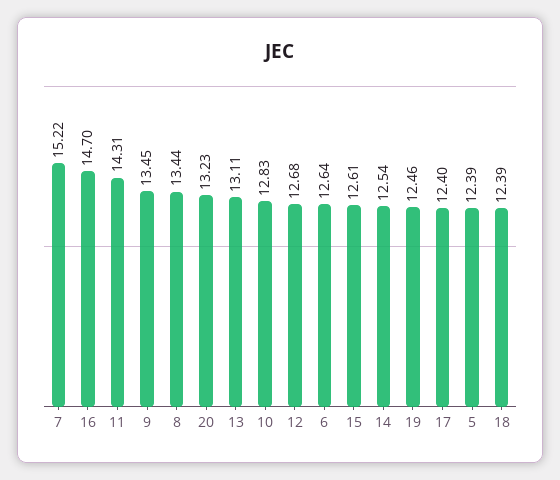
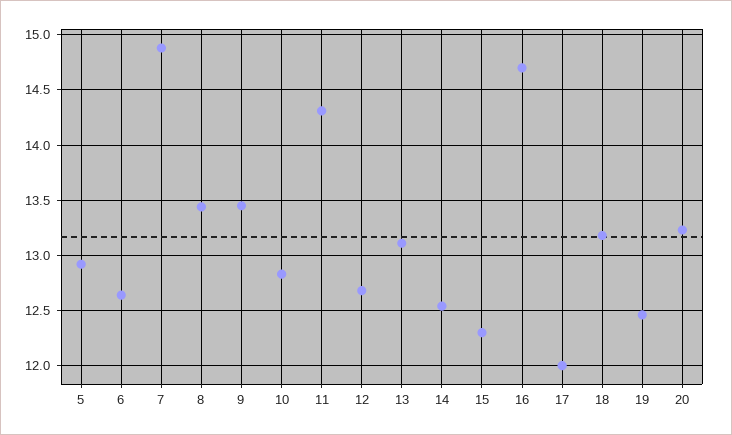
  {
-   "7": 15.22,
+   "7": 14.9,
    "16": 14.7,
    "11": 14.31,
    "9": 13.45,
    "8": 13.44,
    "20": 13.23,
    "13": 13.11,
    "10": 12.83,
    "12": 12.68,
    "6": 12.64,
-   "15": 12.61,
+   "15": 12.3,
    "14": 12.54,
    "19": 12.46,
-   "17": 12.4,
+   "17": 12,
-   "5": 12.39,
+   "5": 12.9,
-   "18": 12.39
+   "18": 13.2
  }

